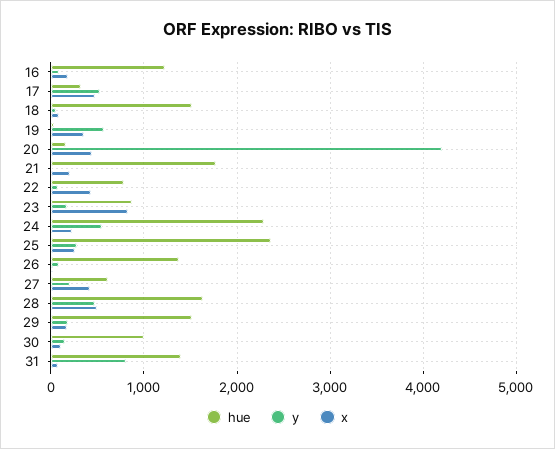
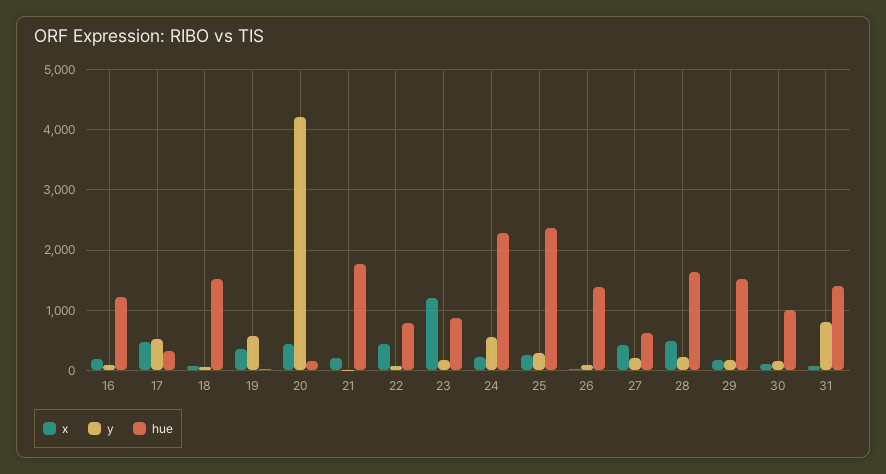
  {
    "hue": {
      "16": 1200,
      "17": 300,
      "18": 1500,
      "19": 0,
      "20": 200,
      "21": 1800,
      "22": 800,
      "23": 900,
      "24": 2300,
      "25": 2400,
      "26": 1400,
      "27": 600,
      "28": 1600,
      "29": 1500,
      "30": 1000,
      "31": 1400
    },
    "y": {
      "16": 100,
      "17": 500,
      "18": 100,
      "19": 600,
      "20": 4200,
      "21": 0,
      "22": 100,
      "23": 200,
      "24": 500,
      "25": 300,
      "26": 100,
      "27": 200,
-     "28": 500,
+     "28": 200,
      "29": 200,
      "30": 200,
      "31": 800
    },
    "x": {
      "16": 200,
      "17": 500,
      "18": 100,
      "19": 400,
      "20": 400,
      "21": 200,
      "22": 400,
-     "23": 800,
+     "23": 1200,
      "24": 200,
      "25": 300,
      "26": 0,
      "27": 400,
      "28": 500,
      "29": 200,
      "30": 100,
      "31": 100
    }
  }

